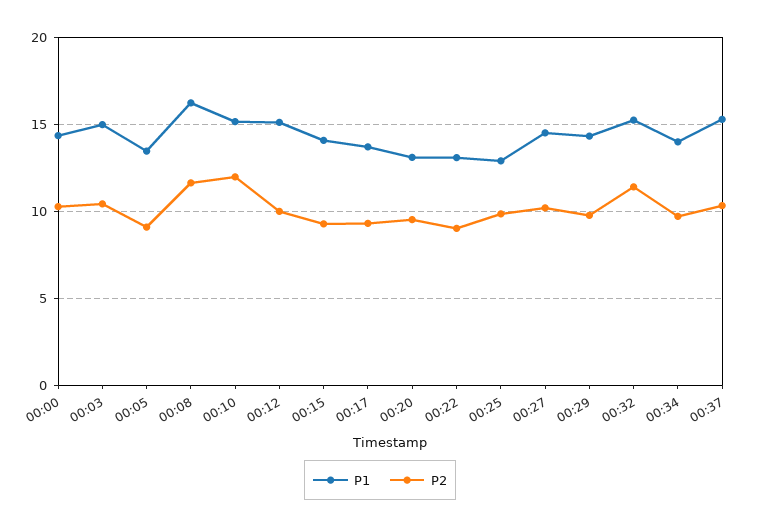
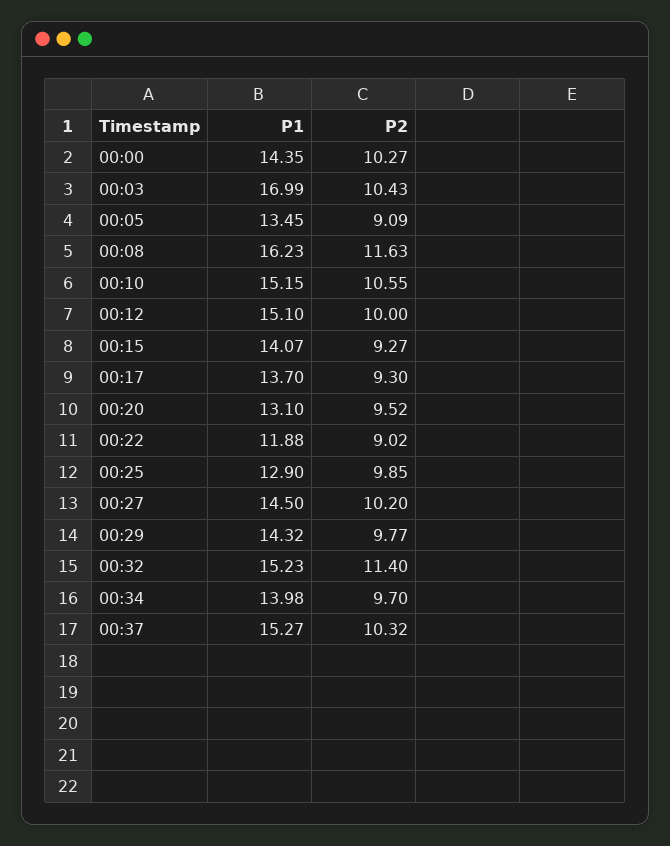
  {
    "P1": {
      "00:00": 14.35,
-     "00:03": 15,
+     "00:03": 16.99,
      "00:05": 13.45,
      "00:08": 16.23,
      "00:10": 15.15,
      "00:12": 15.1,
      "00:15": 14.07,
      "00:17": 13.7,
      "00:20": 13.1,
-     "00:22": 13,
+     "00:22": 11.88,
      "00:25": 12.9,
      "00:27": 14.5,
      "00:29": 14.32,
      "00:32": 15.23,
      "00:34": 13.98,
      "00:37": 15.27
    },
    "P2": {
      "00:00": 10.27,
      "00:03": 10.43,
      "00:05": 9.09,
      "00:08": 11.63,
-     "00:10": 12,
+     "00:10": 10.55,
      "00:12": 10,
      "00:15": 9.27,
      "00:17": 9.3,
      "00:20": 9.52,
      "00:22": 9.02,
      "00:25": 9.85,
      "00:27": 10.2,
      "00:29": 9.77,
      "00:32": 11.4,
      "00:34": 9.7,
      "00:37": 10.32
    }
  }

